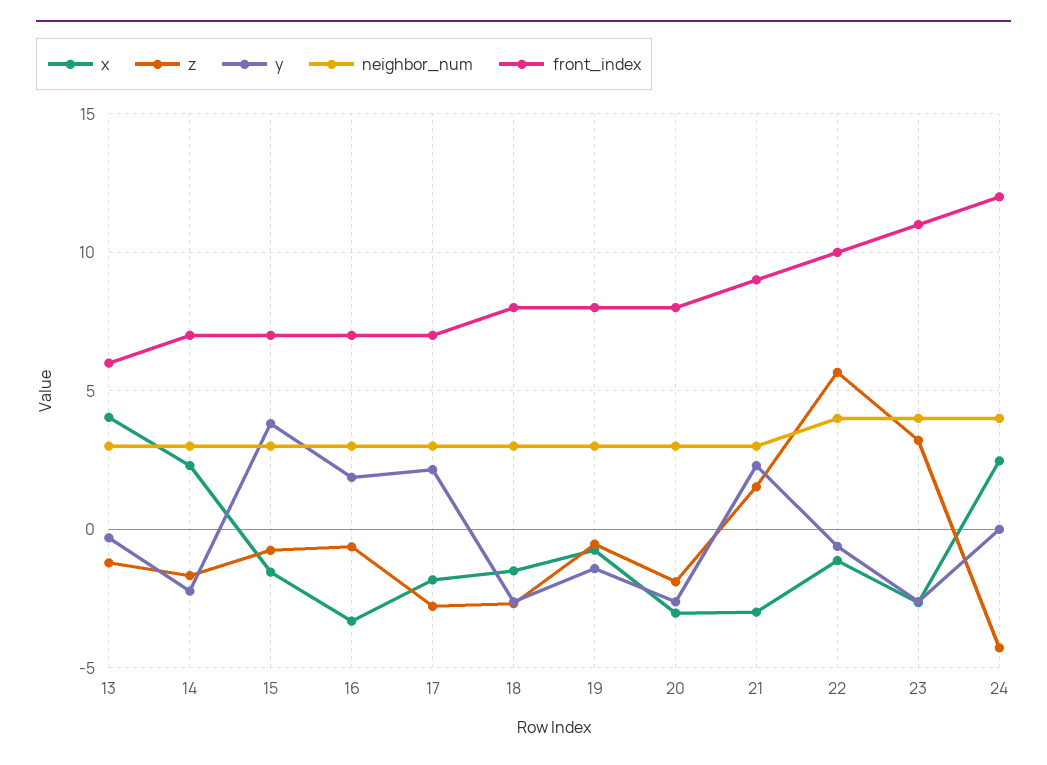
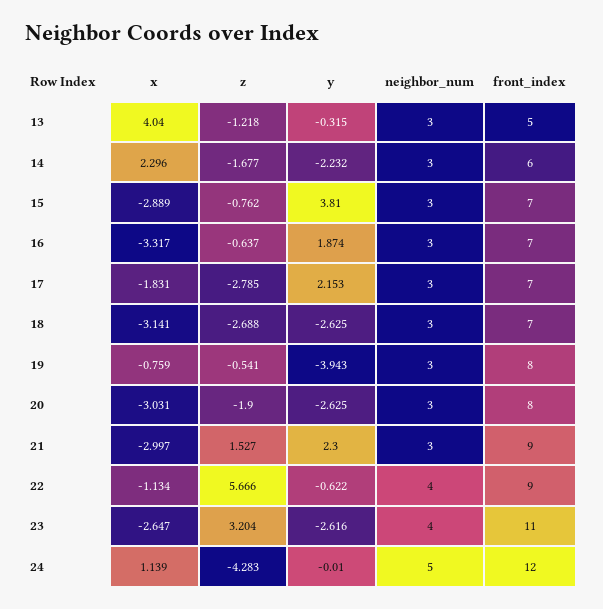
  {
    "x": {
      "13": 4.04,
      "14": 2.296,
-     "15": -1.5,
+     "15": -2.889,
      "16": -3.317,
      "17": -1.831,
-     "18": -1.5,
+     "18": -3.141,
      "19": -0.759,
      "20": -3.031,
      "21": -2.997,
      "22": -1.134,
      "23": -2.647,
-     "24": 2.5
+     "24": 1.139
    },
    "z": {
      "13": -1.218,
      "14": -1.677,
      "15": -0.762,
      "16": -0.637,
      "17": -2.785,
      "18": -2.688,
      "19": -0.541,
      "20": -1.9,
      "21": 1.527,
      "22": 5.666,
      "23": 3.204,
      "24": -4.283
    },
    "y": {
      "13": -0.315,
      "14": -2.232,
      "15": 3.81,
      "16": 1.874,
      "17": 2.153,
      "18": -2.625,
-     "19": -1.5,
+     "19": -3.943,
      "20": -2.625,
      "21": 2.3,
      "22": -0.622,
      "23": -2.616,
      "24": -0.01
    },
    "neighbor_num": {
      "13": 3,
      "14": 3,
      "15": 3,
      "16": 3,
      "17": 3,
      "18": 3,
      "19": 3,
      "20": 3,
      "21": 3,
      "22": 4,
      "23": 4,
-     "24": 4
+     "24": 5
    },
    "front_index": {
-     "13": 6,
+     "13": 5,
-     "14": 7,
+     "14": 6,
      "15": 7,
      "16": 7,
      "17": 7,
-     "18": 8,
+     "18": 7,
      "19": 8,
      "20": 8,
      "21": 9,
-     "22": 10,
+     "22": 9,
      "23": 11,
      "24": 12
    }
  }

